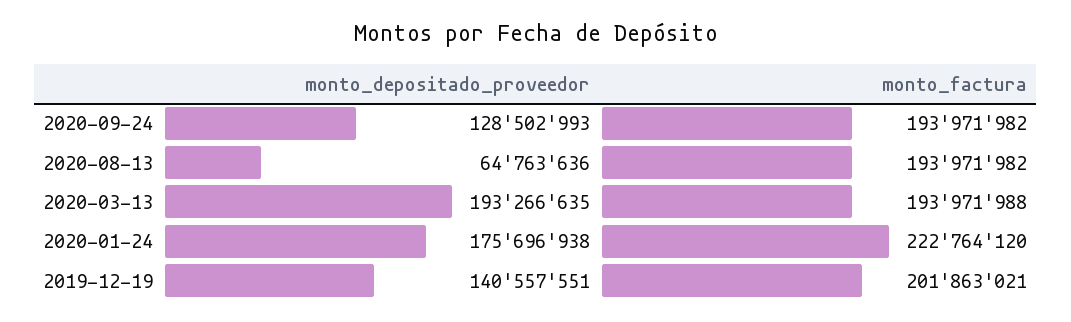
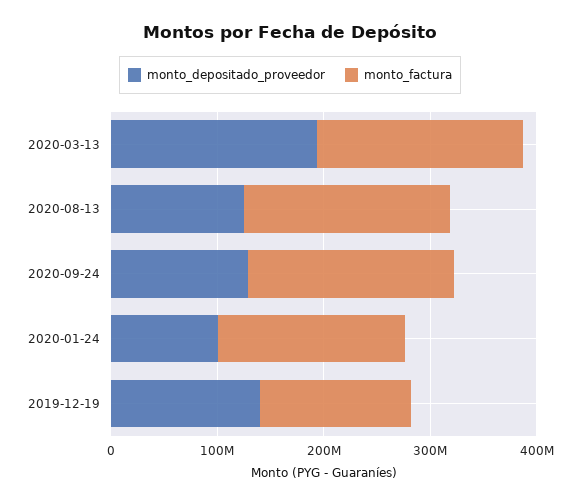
  {
    "monto_depositado_proveedor": {
      "2020-09-24": 128502993,
-     "2020-08-13": 64763636,
+     "2020-08-13": 120000000,
      "2020-03-13": 193266635,
-     "2020-01-24": 175696938,
+     "2020-01-24": 100000000,
      "2019-12-19": 140557551
    },
    "monto_factura": {
      "2020-09-24": 193971982,
      "2020-08-13": 193971982,
      "2020-03-13": 193971988,
-     "2020-01-24": 222764120,
+     "2020-01-24": 180000000,
-     "2019-12-19": 201863021
+     "2019-12-19": 140000000
    }
  }

